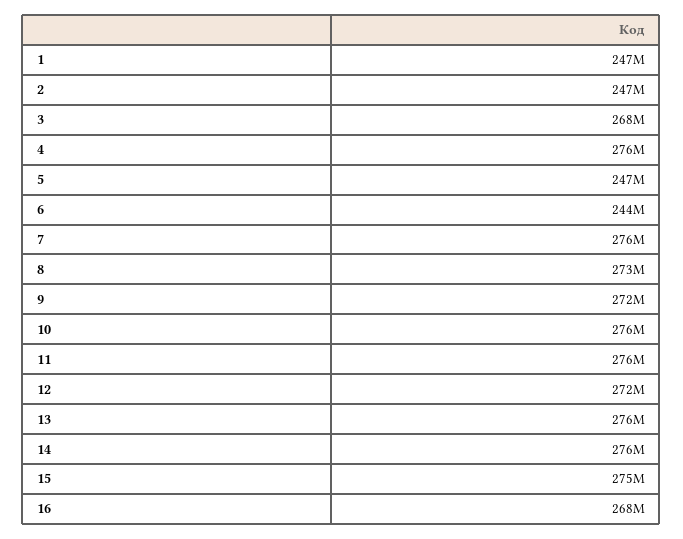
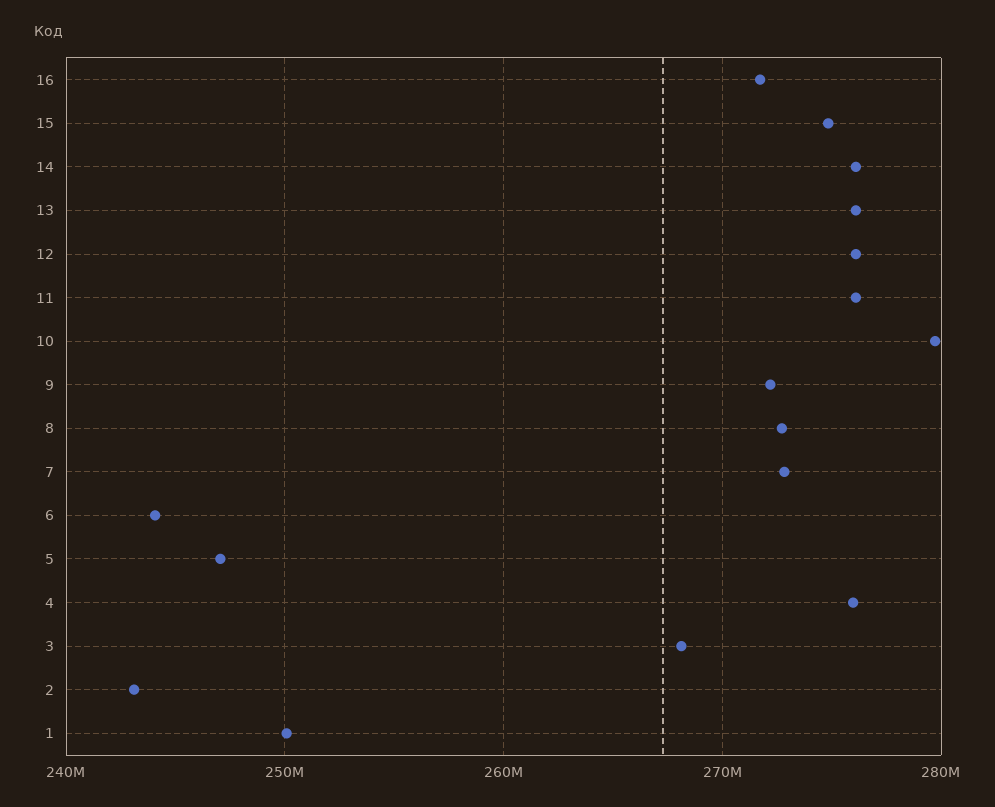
  {
-   "1": 247000000,
+   "1": 250000000,
-   "2": 247000000,
+   "2": 243000000,
    "3": 268000000,
    "4": 276000000,
    "5": 247000000,
    "6": 244000000,
-   "7": 276000000,
+   "7": 273000000,
    "8": 273000000,
    "9": 272000000,
-   "10": 276000000,
+   "10": 280000000,
    "11": 276000000,
-   "12": 272000000,
+   "12": 276000000,
    "13": 276000000,
    "14": 276000000,
    "15": 275000000,
-   "16": 268000000
+   "16": 272000000
  }

